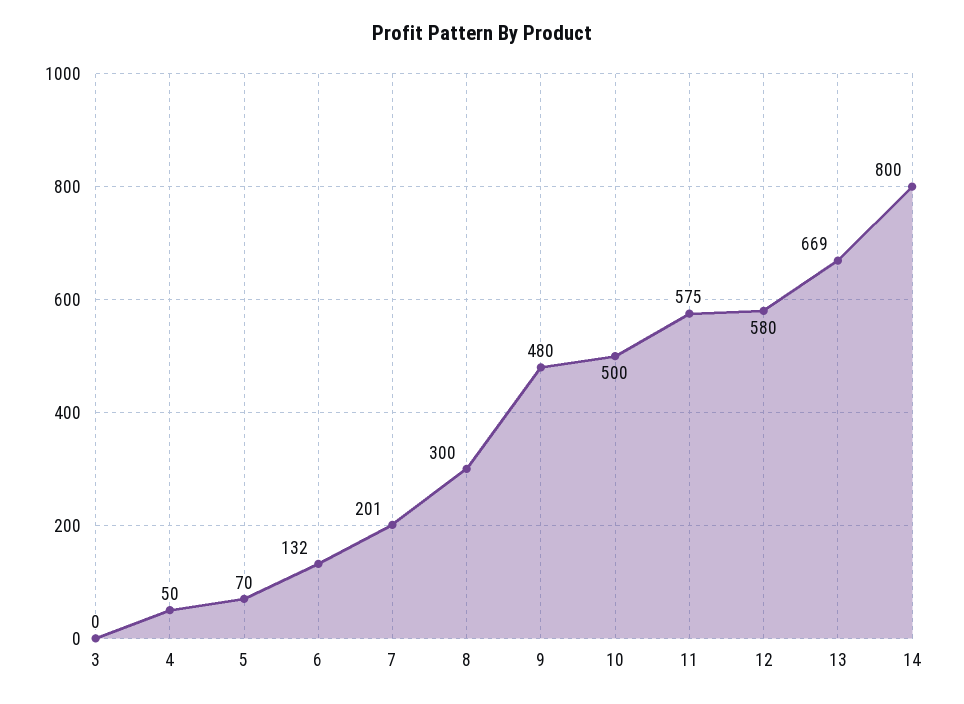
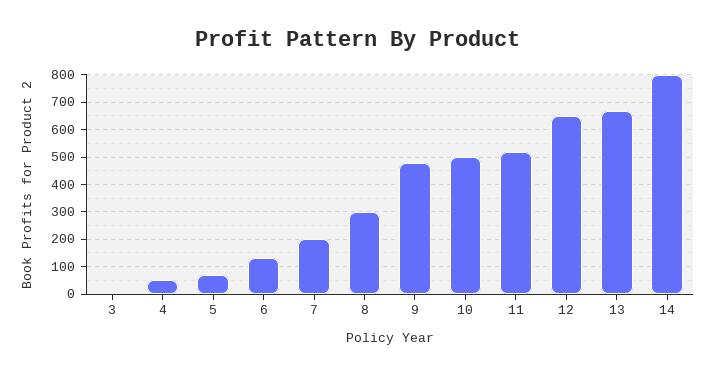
  {
    "3": 0,
    "4": 50,
    "5": 70,
    "6": 132,
    "7": 201,
    "8": 300,
    "9": 480,
    "10": 500,
-   "11": 575,
+   "11": 525,
-   "12": 580,
+   "12": 650,
    "13": 669,
    "14": 800
  }

